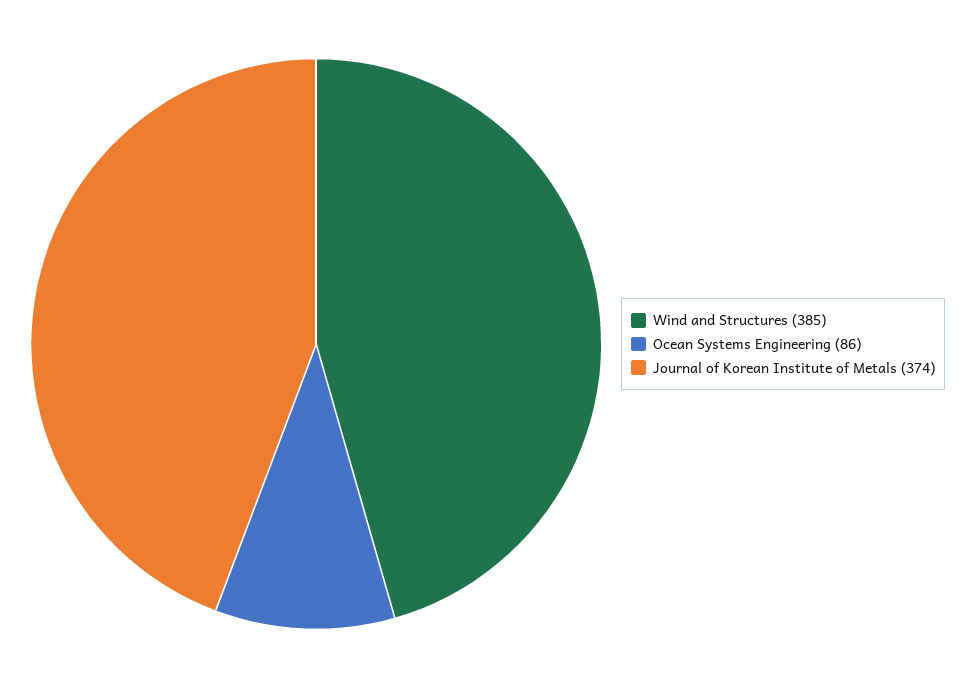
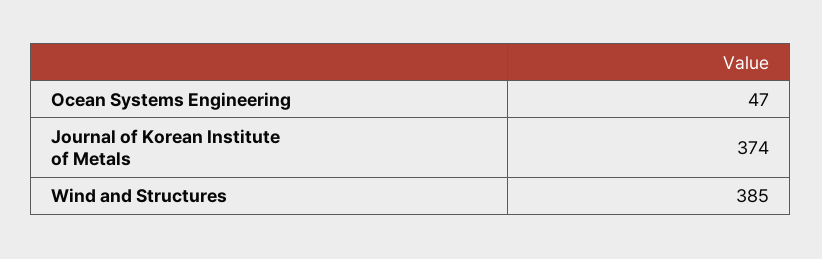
  {
    "Wind and Structures": 385,
-   "Ocean Systems Engineering": 86,
+   "Ocean Systems Engineering": 47,
    "Journal of Korean Institute of Metals": 374
  }

